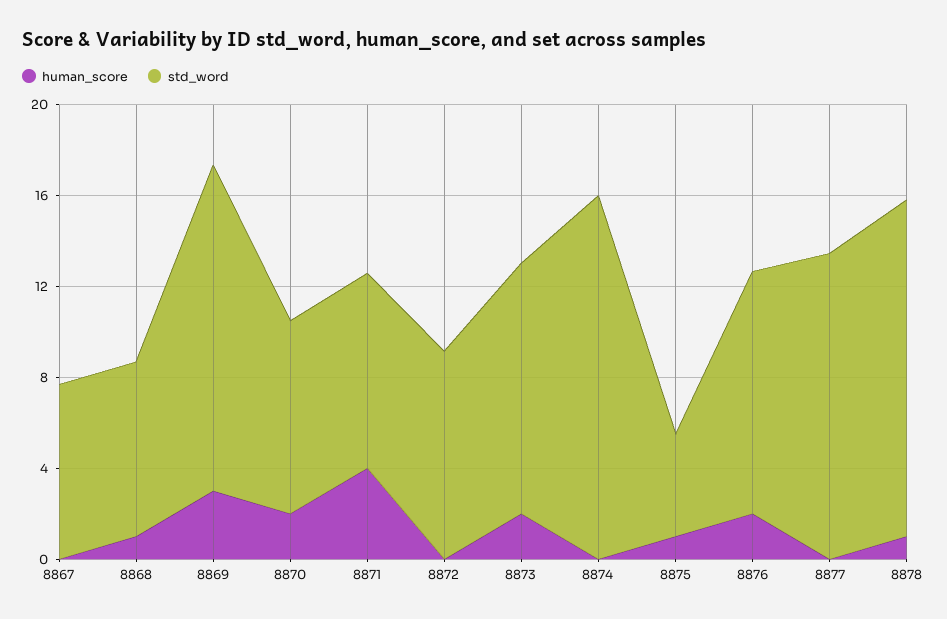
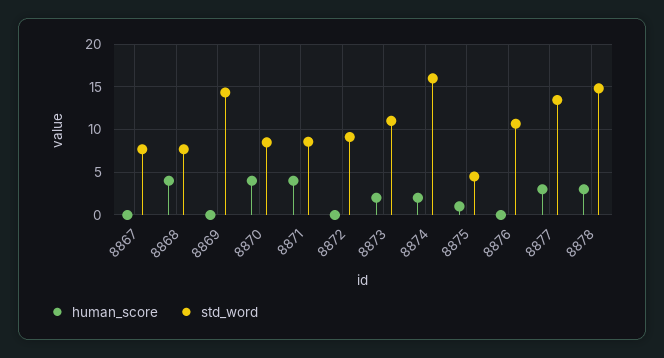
  {
    "human_score": {
      "8867": 0,
-     "8868": 1,
+     "8868": 4,
-     "8869": 3,
+     "8869": 0,
-     "8870": 2,
+     "8870": 4,
      "8871": 4,
      "8872": 0,
      "8873": 2,
-     "8874": 0,
+     "8874": 2,
      "8875": 1,
-     "8876": 2,
+     "8876": 0,
-     "8877": 0,
+     "8877": 3,
-     "8878": 1
+     "8878": 3
    },
    "std_word": {
      "8867": 8,
      "8868": 8,
      "8869": 14,
      "8870": 9,
      "8871": 9,
      "8872": 9,
      "8873": 11,
      "8874": 16,
      "8875": 5,
      "8876": 11,
      "8877": 13,
      "8878": 15
    }
  }

